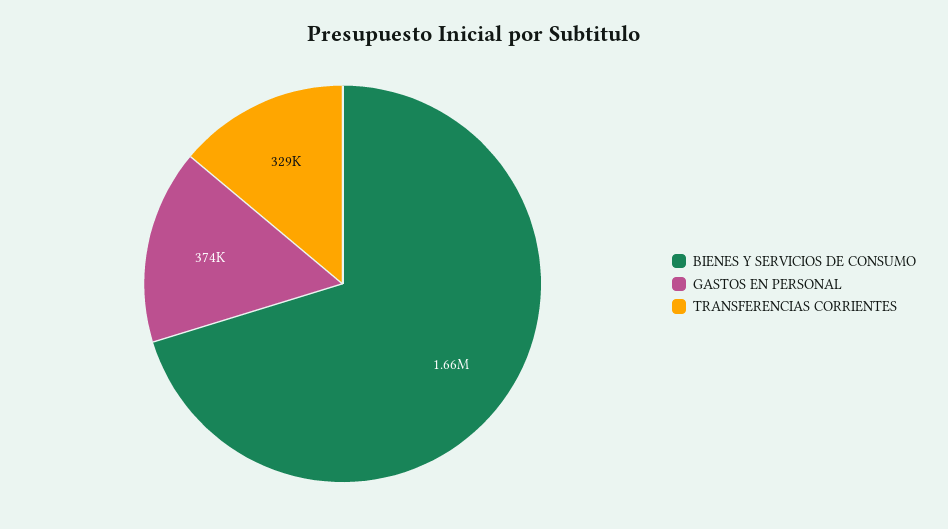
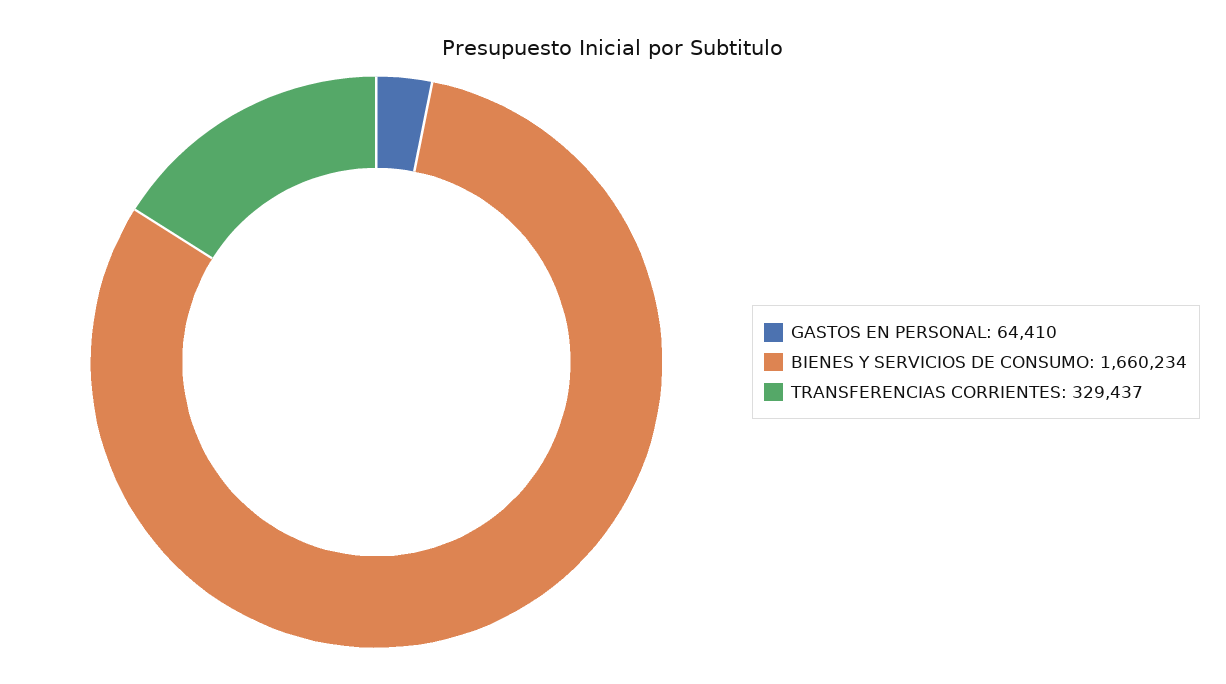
  {
    "BIENES Y SERVICIOS DE CONSUMO": 1660234,
-   "GASTOS EN PERSONAL": 374000,
+   "GASTOS EN PERSONAL": 64410,
    "TRANSFERENCIAS CORRIENTES": 329437
  }

